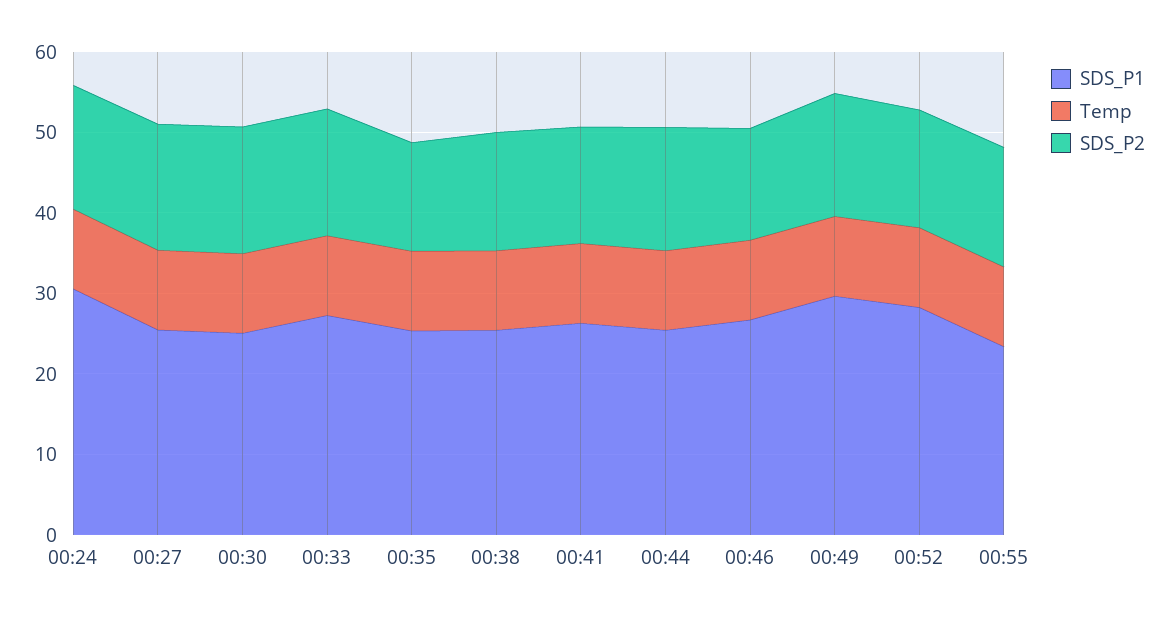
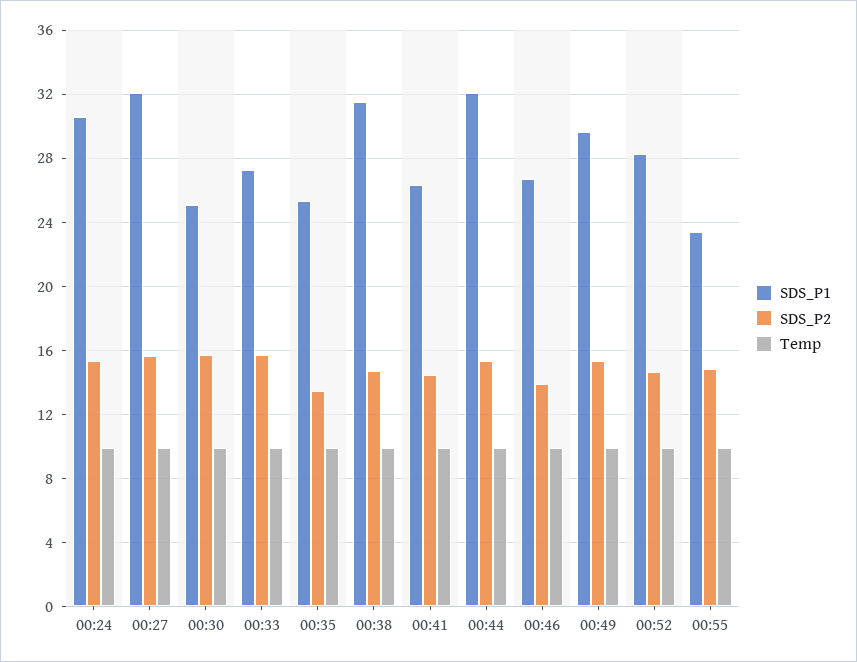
  {
    "SDS_P1": {
      "00:24": 30.5,
-     "00:27": 26,
+     "00:27": 32,
      "00:30": 25,
      "00:33": 27.5,
      "00:35": 25.5,
-     "00:38": 26,
+     "00:38": 31.5,
      "00:41": 26.5,
-     "00:44": 26,
+     "00:44": 32,
      "00:46": 26.5,
      "00:49": 29.5,
      "00:52": 28.5,
      "00:55": 23.5
    },
    "Temp": {
      "00:24": 10,
      "00:27": 10,
      "00:30": 10,
      "00:33": 10,
      "00:35": 10,
      "00:38": 10,
      "00:41": 10,
      "00:44": 10,
      "00:46": 10,
      "00:49": 10,
      "00:52": 10,
      "00:55": 10
    },
    "SDS_P2": {
      "00:24": 15.5,
      "00:27": 15.5,
      "00:30": 15.5,
      "00:33": 15.5,
      "00:35": 13.5,
      "00:38": 14.5,
      "00:41": 14.5,
      "00:44": 15.5,
      "00:46": 14,
      "00:49": 15.5,
      "00:52": 14.5,
      "00:55": 15
    }
  }

